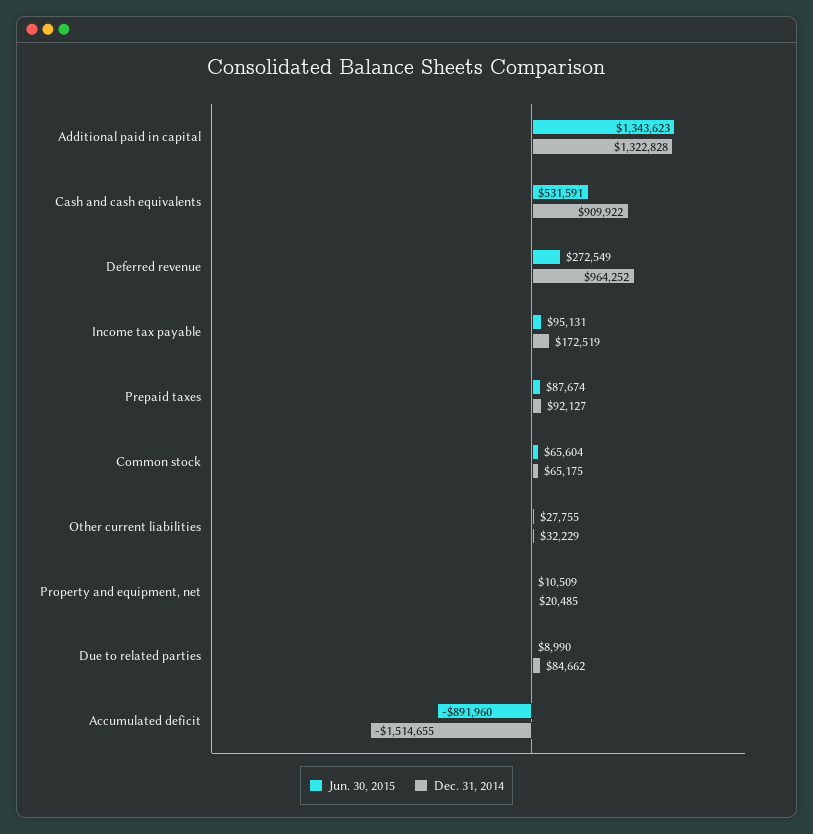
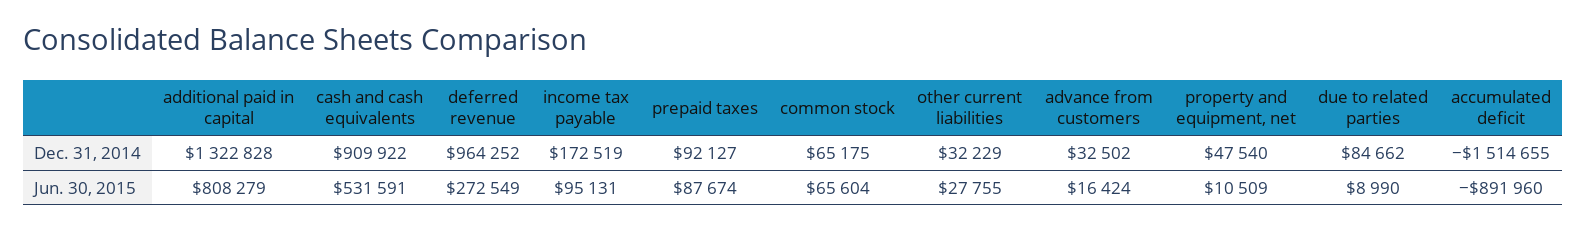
  {
    "Jun. 30, 2015": {
-     "Additional paid in capital": 1343623,
+     "Additional paid in capital": 808279,
      "Cash and cash equivalents": 531591,
      "Deferred revenue": 272549,
      "Income tax payable": 95131,
      "Prepaid taxes": 87674,
      "Common stock": 65604,
      "Other current liabilities": 27755,
      "Property and equipment, net": 10509,
      "Due to related parties": 8990,
-     "Accumulated deficit": -891960
+     "Accumulated deficit": -891960,
+     "advance from customers": 16424
    },
    "Dec. 31, 2014": {
      "Additional paid in capital": 1322828,
      "Cash and cash equivalents": 909922,
      "Deferred revenue": 964252,
      "Income tax payable": 172519,
      "Prepaid taxes": 92127,
      "Common stock": 65175,
      "Other current liabilities": 32229,
-     "Property and equipment, net": 20485,
+     "Property and equipment, net": 47540,
      "Due to related parties": 84662,
-     "Accumulated deficit": -1514655
+     "Accumulated deficit": -1514655,
+     "advance from customers": 32502
    }
  }

